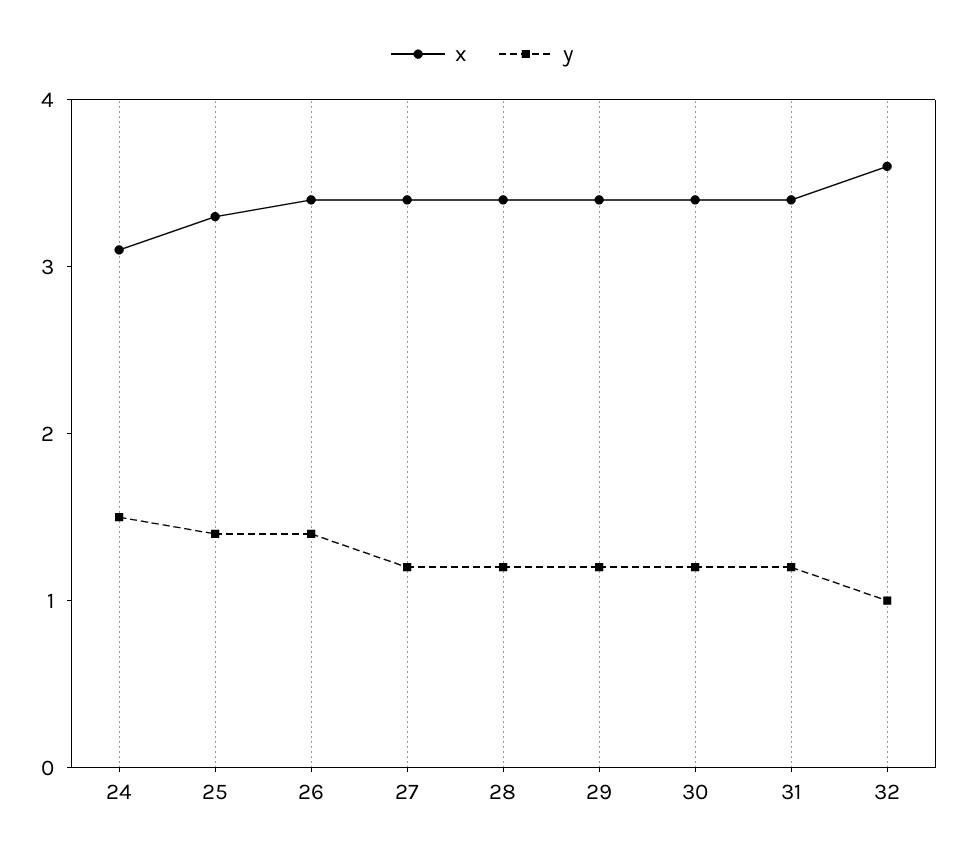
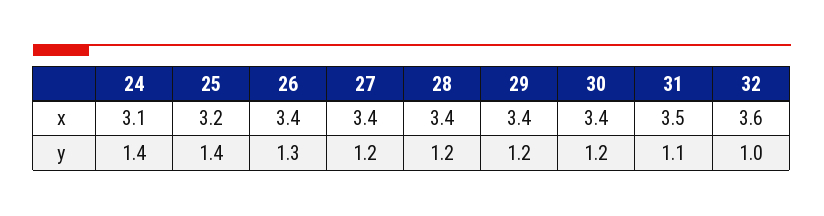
  {
    "x": {
      "24": 3.1,
-     "25": 3.3,
+     "25": 3.2,
      "26": 3.4,
      "27": 3.4,
      "28": 3.4,
      "29": 3.4,
      "30": 3.4,
-     "31": 3.4,
+     "31": 3.5,
      "32": 3.6
    },
    "y": {
-     "24": 1.5,
+     "24": 1.4,
      "25": 1.4,
-     "26": 1.4,
+     "26": 1.3,
      "27": 1.2,
      "28": 1.2,
      "29": 1.2,
      "30": 1.2,
-     "31": 1.2,
+     "31": 1.1,
      "32": 1
    }
  }

